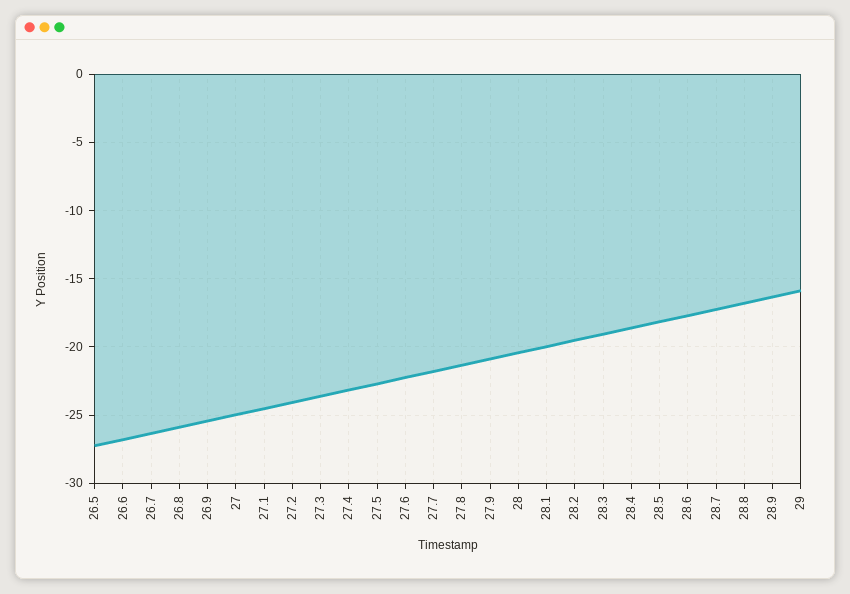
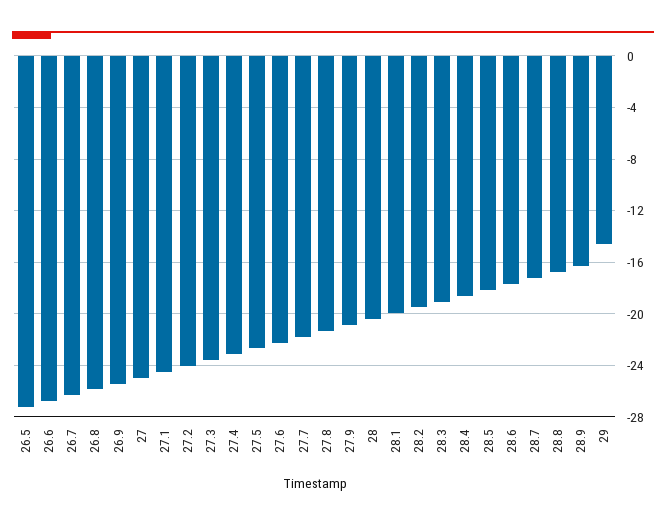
  {
    "26.5": -27,
    "26.6": -27,
    "26.7": -26.5,
    "26.8": -26,
    "26.9": -25.5,
    "27": -25,
    "27.1": -24.5,
    "27.2": -24,
    "27.3": -23.5,
    "27.4": -23,
    "27.5": -22.5,
    "27.6": -22,
    "27.7": -22,
    "27.8": -21.5,
    "27.9": -21,
    "28": -20.5,
    "28.1": -20,
    "28.2": -19.5,
    "28.3": -19,
    "28.4": -18.5,
    "28.5": -18,
    "28.6": -17.5,
    "28.7": -17,
    "28.8": -17,
    "28.9": -16.5,
-   "29": -16
+   "29": -14.5
  }

